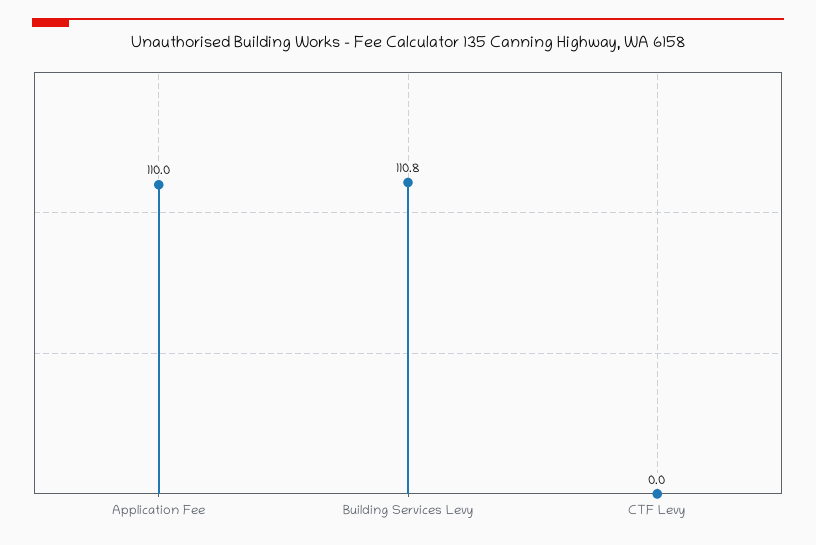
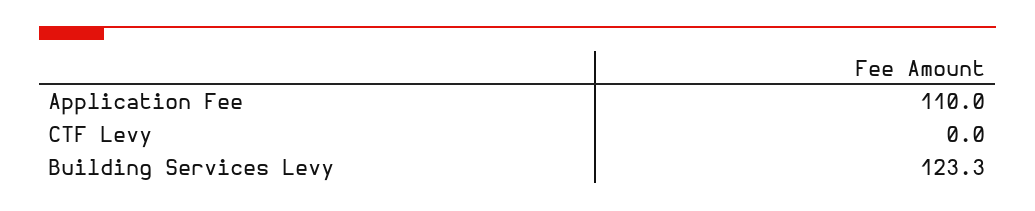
  {
    "Application Fee": 110,
-   "Building Services Levy": 110.8,
+   "Building Services Levy": 123.3,
    "CTF Levy": 0
  }

